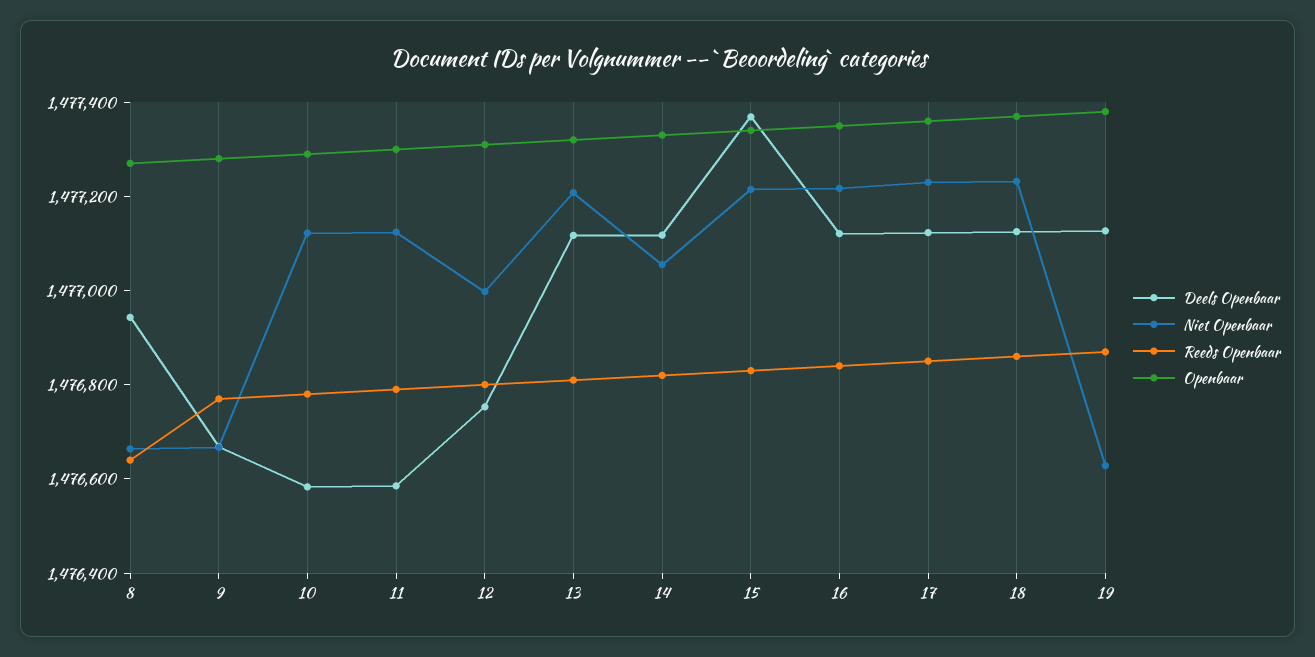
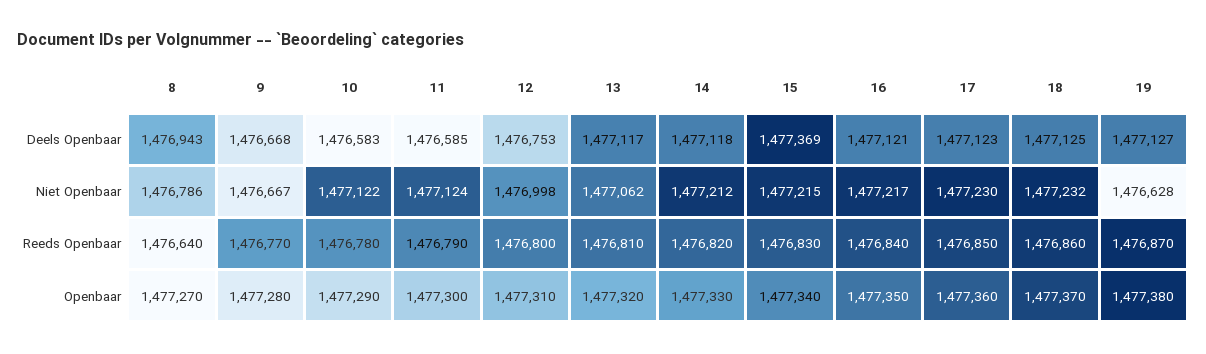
  {
    "Deels Openbaar": {
      "8": 1476943,
      "9": 1476668,
      "10": 1476583,
      "11": 1476585,
      "12": 1476753,
      "13": 1477117,
      "14": 1477118,
      "15": 1477369,
      "16": 1477121,
      "17": 1477123,
      "18": 1477125,
      "19": 1477127
    },
    "Niet Openbaar": {
-     "8": 1476650,
+     "8": 1476786,
      "9": 1476667,
      "10": 1477122,
      "11": 1477124,
      "12": 1476998,
-     "13": 1477200,
+     "13": 1477062,
-     "14": 1477050,
+     "14": 1477212,
      "15": 1477215,
      "16": 1477217,
      "17": 1477230,
      "18": 1477232,
      "19": 1476628
    },
    "Reeds Openbaar": {
      "8": 1476640,
      "9": 1476770,
      "10": 1476780,
      "11": 1476790,
      "12": 1476800,
      "13": 1476810,
      "14": 1476820,
      "15": 1476830,
      "16": 1476840,
      "17": 1476850,
      "18": 1476860,
      "19": 1476870
    },
    "Openbaar": {
      "8": 1477270,
      "9": 1477280,
      "10": 1477290,
      "11": 1477300,
      "12": 1477310,
      "13": 1477320,
      "14": 1477330,
      "15": 1477340,
      "16": 1477350,
      "17": 1477360,
      "18": 1477370,
      "19": 1477380
    }
  }

